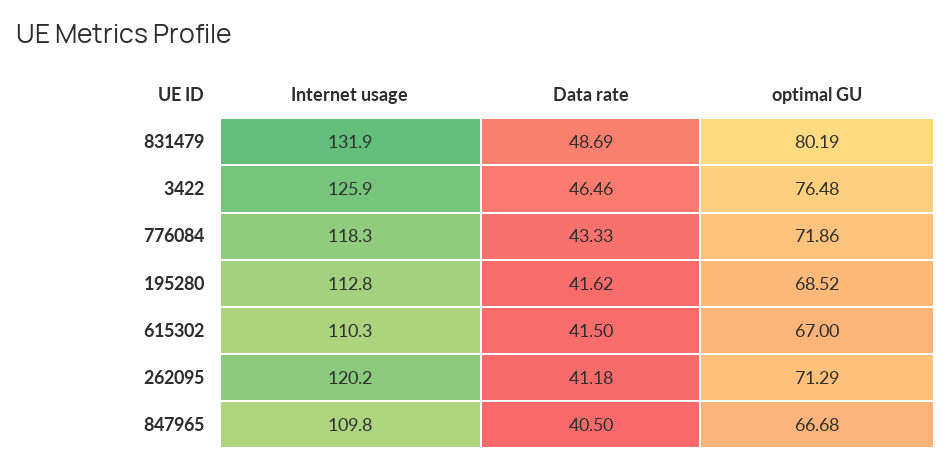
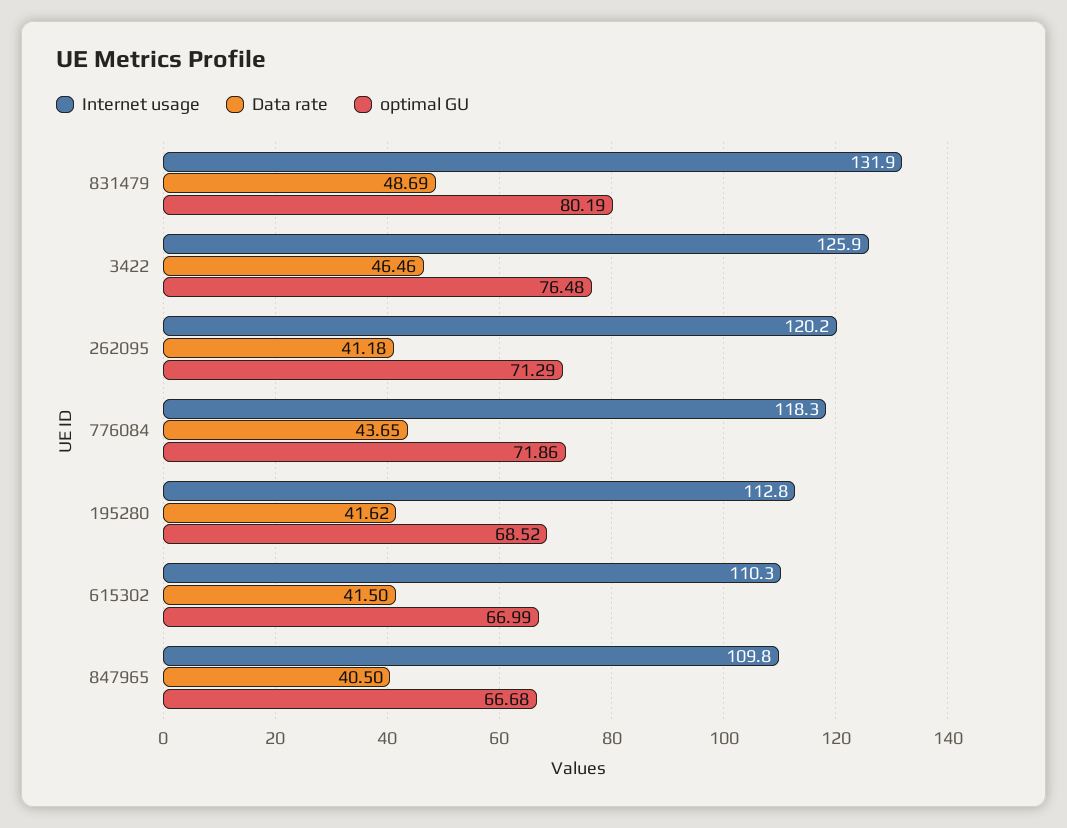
  {
    "Internet usage": {
      "831479": 131.9,
      "3422": 125.9,
      "776084": 118.3,
      "195280": 112.8,
      "615302": 110.3,
      "262095": 120.2,
      "847965": 109.8
    },
    "Data rate": {
      "831479": 48.69,
      "3422": 46.46,
-     "776084": 43.33,
+     "776084": 43.65,
      "195280": 41.62,
      "615302": 41.5,
      "262095": 41.18,
      "847965": 40.5
    },
    "optimal GU": {
      "831479": 80.19,
      "3422": 76.48,
      "776084": 71.86,
      "195280": 68.52,
-     "615302": 67,
+     "615302": 66.99,
      "262095": 71.29,
      "847965": 66.68
    }
  }

